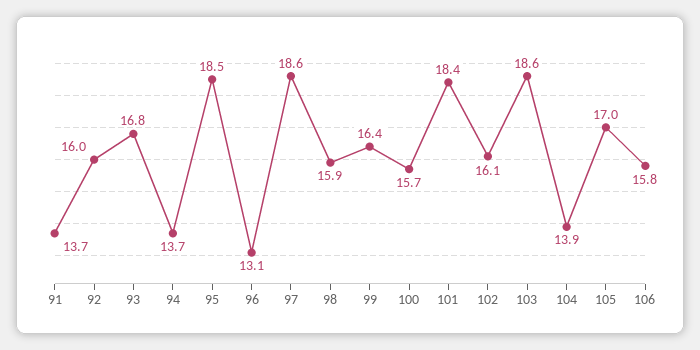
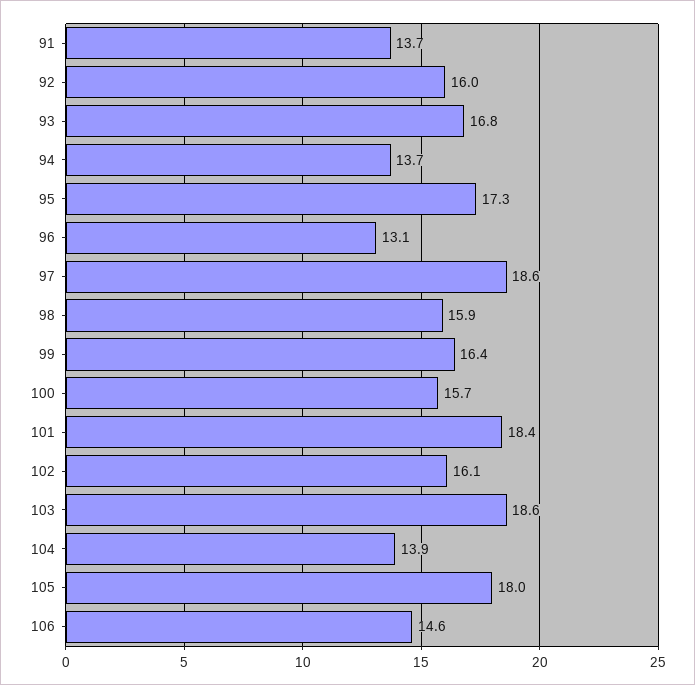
  {
    "91": 13.7,
    "92": 16,
    "93": 16.8,
    "94": 13.7,
-   "95": 18.5,
+   "95": 17.3,
    "96": 13.1,
    "97": 18.6,
    "98": 15.9,
    "99": 16.4,
    "100": 15.7,
    "101": 18.4,
    "102": 16.1,
    "103": 18.6,
    "104": 13.9,
-   "105": 17,
+   "105": 18,
-   "106": 15.8
+   "106": 14.6
  }

